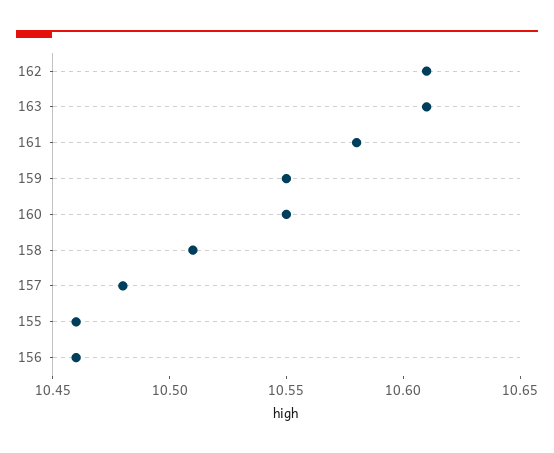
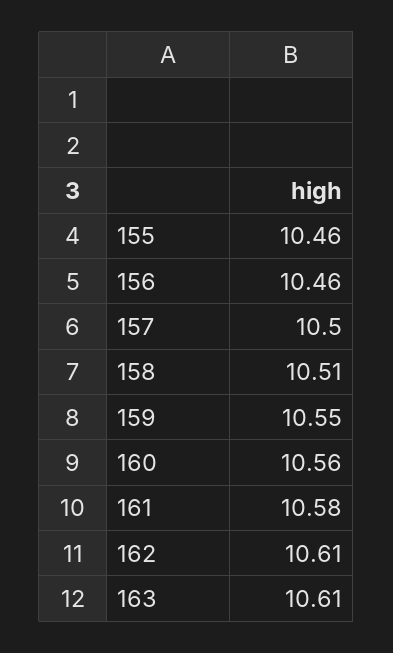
  {
    "162": 10.61,
    "163": 10.61,
    "161": 10.58,
    "159": 10.55,
-   "160": 10.55,
+   "160": 10.56,
    "158": 10.51,
-   "157": 10.48,
+   "157": 10.5,
    "155": 10.46,
    "156": 10.46
  }

